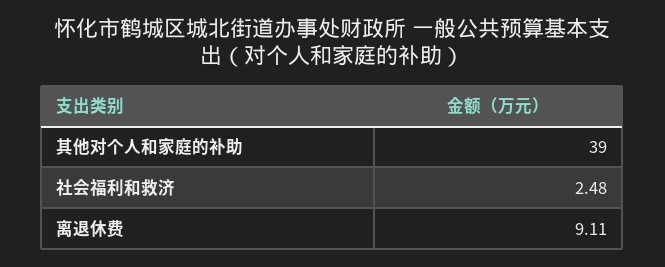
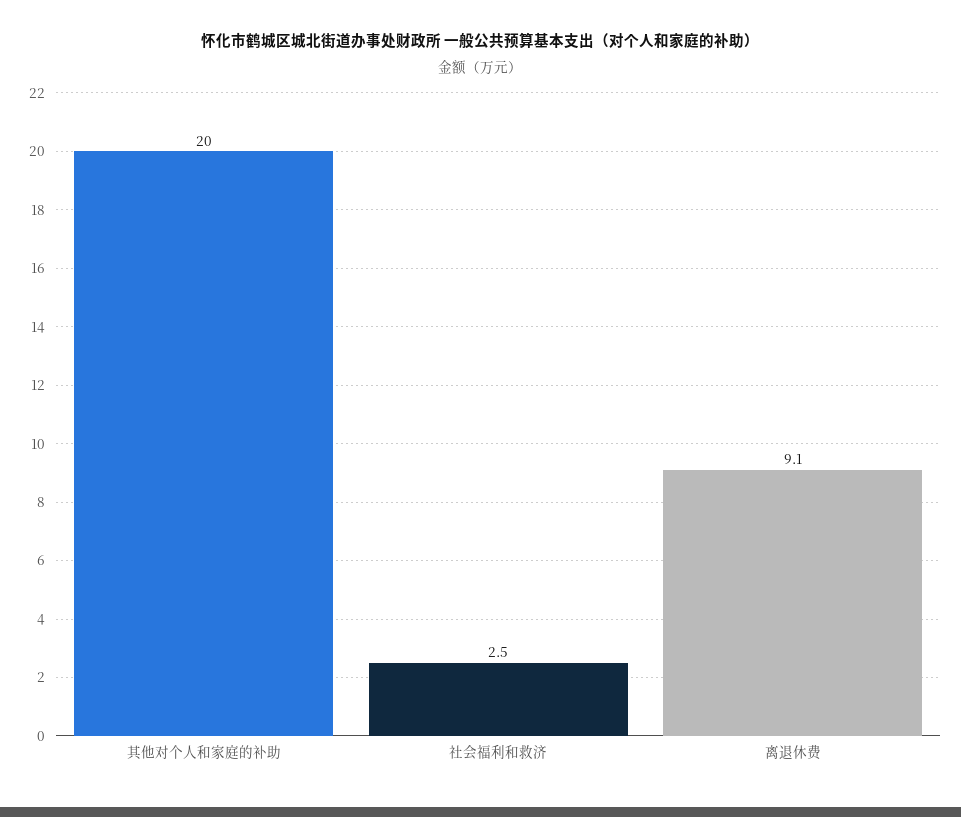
  {
-   "其他对个人和家庭的补助": 39,
+   "其他对个人和家庭的补助": 20,
    "社会福利和救济": 2.48,
    "离退休费": 9.11
  }

